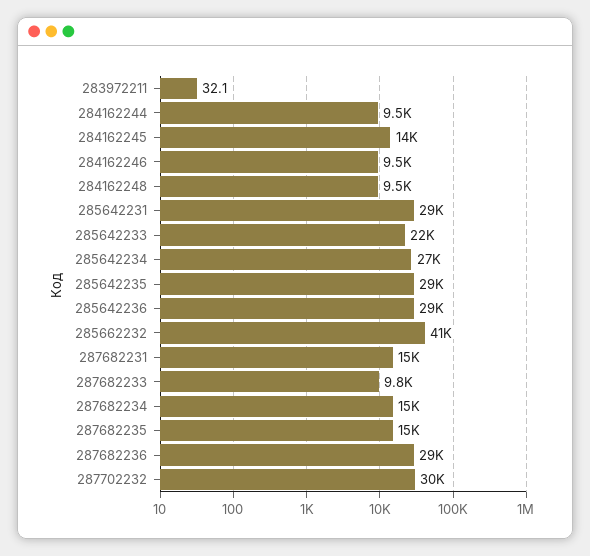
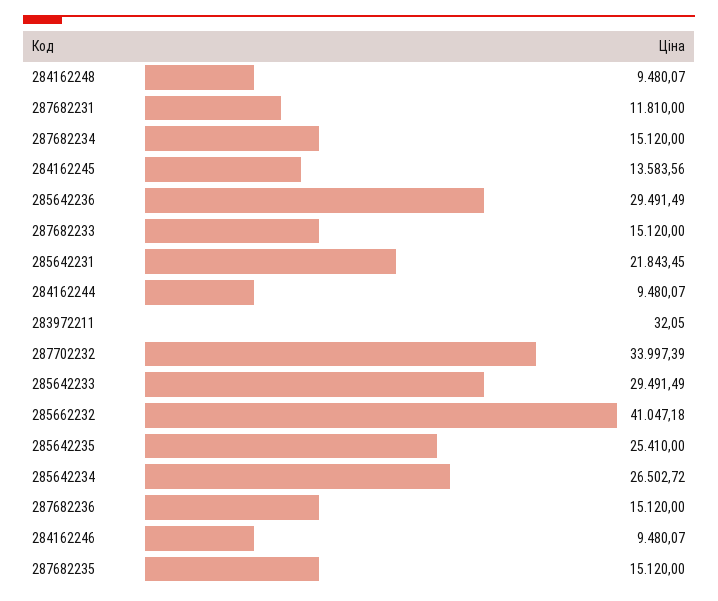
  {
    "283972211": 32.05,
    "284162244": 9480.07,
    "284162245": 13583.56,
    "284162246": 9480.07,
    "284162248": 9480.07,
-   "285642231": 29000,
+   "285642231": 21843.45,
-   "285642233": 22000,
+   "285642233": 29491.49,
    "285642234": 26502.72,
-   "285642235": 29000,
+   "285642235": 25410,
    "285642236": 29491.49,
    "285662232": 41047.18,
-   "287682231": 15000,
+   "287682231": 11810,
-   "287682233": 9800,
+   "287682233": 15120,
    "287682234": 15120,
    "287682235": 15120,
-   "287682236": 29000,
+   "287682236": 15120,
-   "287702232": 30000
+   "287702232": 33997.39
  }

